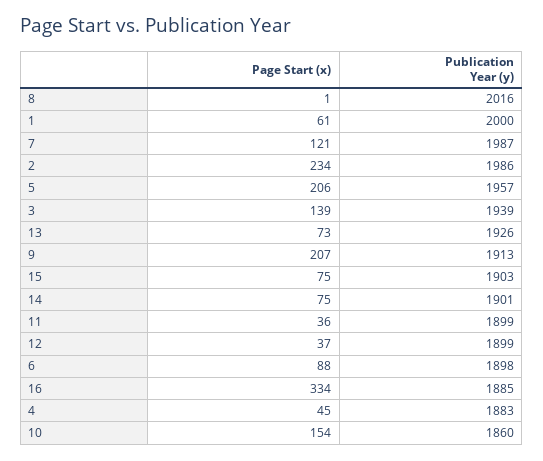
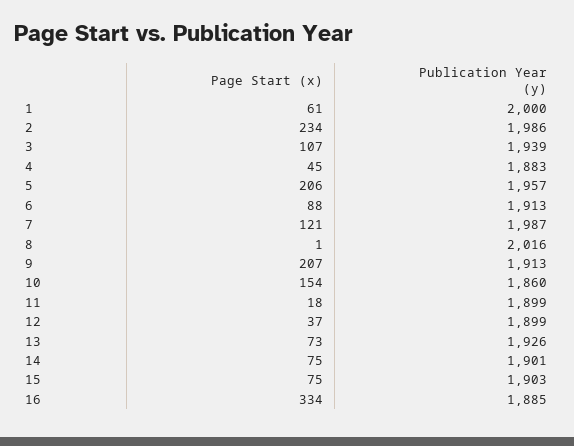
  {
    "Page Start (x)": {
      "8": 1,
      "1": 61,
      "7": 121,
      "2": 234,
      "5": 206,
-     "3": 139,
+     "3": 107,
      "13": 73,
      "9": 207,
      "15": 75,
      "14": 75,
-     "11": 36,
+     "11": 18,
      "12": 37,
      "6": 88,
      "16": 334,
      "4": 45,
      "10": 154
    },
    "Publication Year (y)": {
      "8": 2016,
      "1": 2000,
      "7": 1987,
      "2": 1986,
      "5": 1957,
      "3": 1939,
      "13": 1926,
      "9": 1913,
      "15": 1903,
      "14": 1901,
      "11": 1899,
      "12": 1899,
-     "6": 1898,
+     "6": 1913,
      "16": 1885,
      "4": 1883,
      "10": 1860
    }
  }

